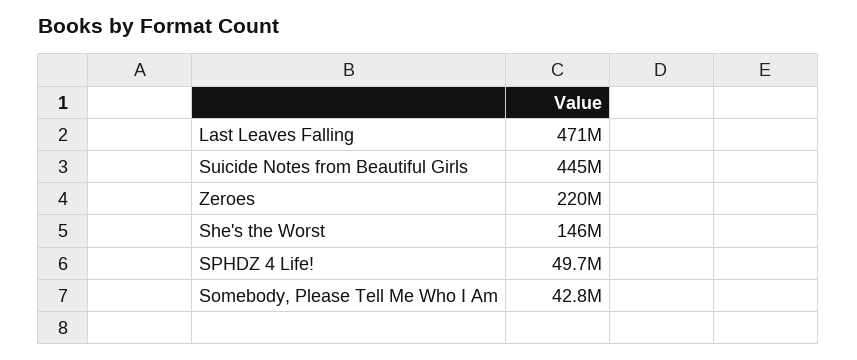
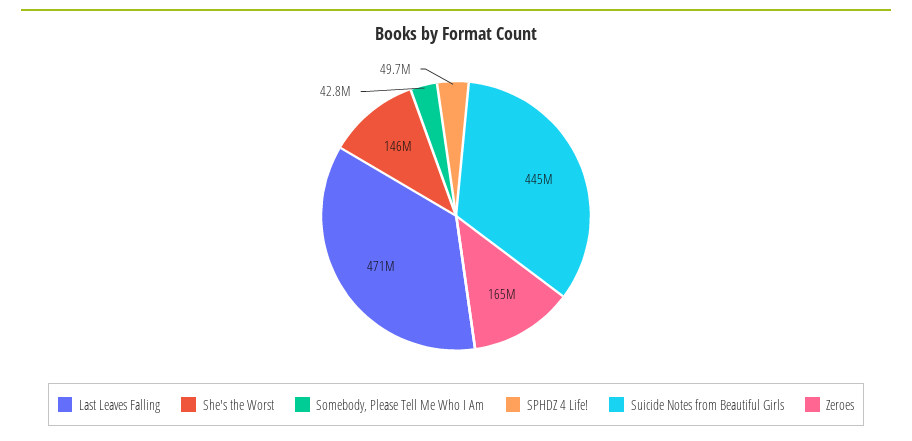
  {
    "Last Leaves Falling": 471000000,
    "Suicide Notes from Beautiful Girls": 445000000,
-   "Zeroes": 220000000,
+   "Zeroes": 165000000,
    "She's the Worst": 146000000,
    "SPHDZ 4 Life!": 49700000,
    "Somebody, Please Tell Me Who I Am": 42800000
  }

